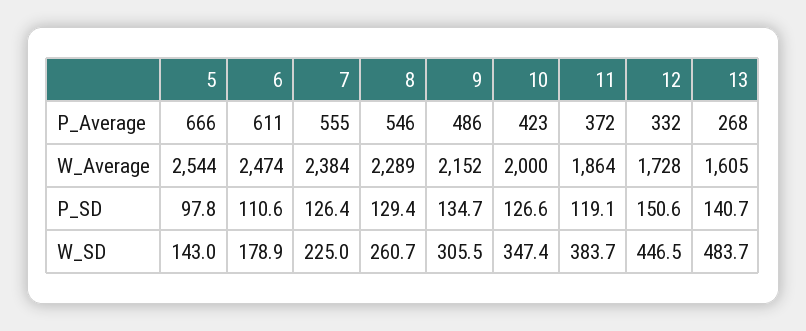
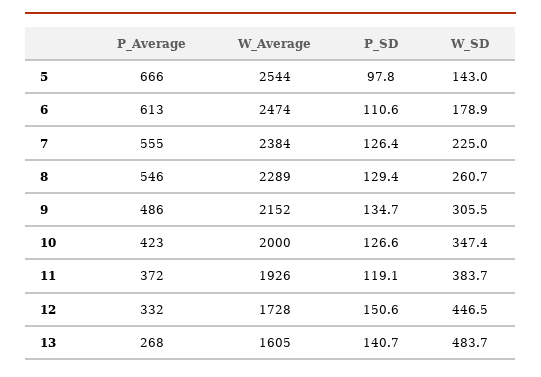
  {
    "5": {
      "P_Average": 666,
      "W_Average": 2544,
      "P_SD": 97.8,
      "W_SD": 143
    },
    "6": {
-     "P_Average": 611,
+     "P_Average": 613,
      "W_Average": 2474,
      "P_SD": 110.6,
      "W_SD": 178.9
    },
    "7": {
      "P_Average": 555,
      "W_Average": 2384,
      "P_SD": 126.4,
      "W_SD": 225
    },
    "8": {
      "P_Average": 546,
      "W_Average": 2289,
      "P_SD": 129.4,
      "W_SD": 260.7
    },
    "9": {
      "P_Average": 486,
      "W_Average": 2152,
      "P_SD": 134.7,
      "W_SD": 305.5
    },
    "10": {
      "P_Average": 423,
      "W_Average": 2000,
      "P_SD": 126.6,
      "W_SD": 347.4
    },
    "11": {
      "P_Average": 372,
-     "W_Average": 1864,
+     "W_Average": 1926,
      "P_SD": 119.1,
      "W_SD": 383.7
    },
    "12": {
      "P_Average": 332,
      "W_Average": 1728,
      "P_SD": 150.6,
      "W_SD": 446.5
    },
    "13": {
      "P_Average": 268,
      "W_Average": 1605,
      "P_SD": 140.7,
      "W_SD": 483.7
    }
  }

